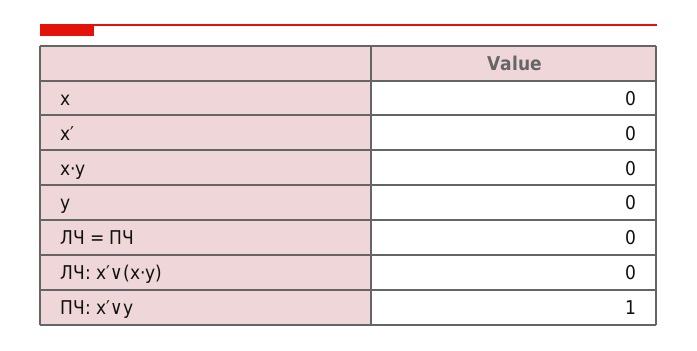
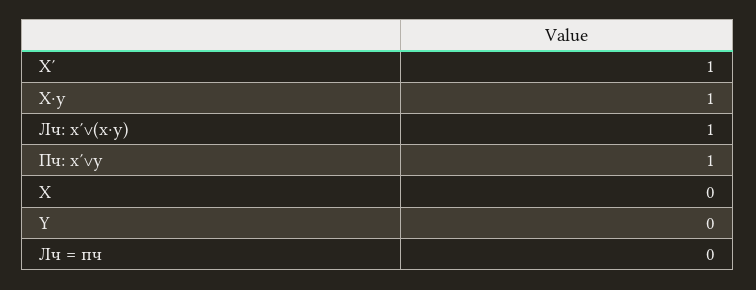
  {
    "x": 0,
-   "x′": 0,
+   "x′": 1,
-   "x⋅y": 0,
+   "x⋅y": 1,
    "y": 0,
    "ЛЧ = ПЧ": 0,
-   "ЛЧ: x′∨(x⋅y)": 0,
+   "ЛЧ: x′∨(x⋅y)": 1,
    "ПЧ: x′∨y": 1
  }

